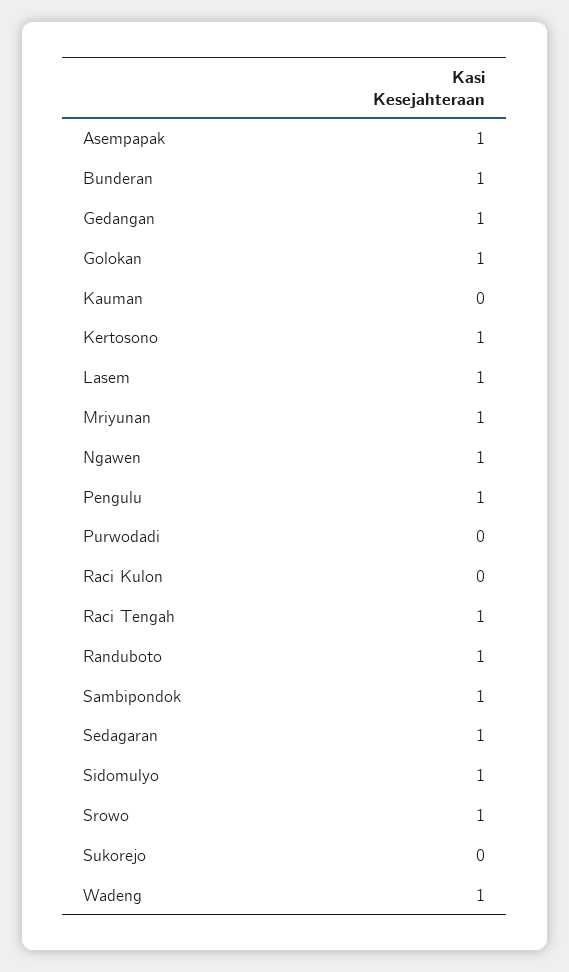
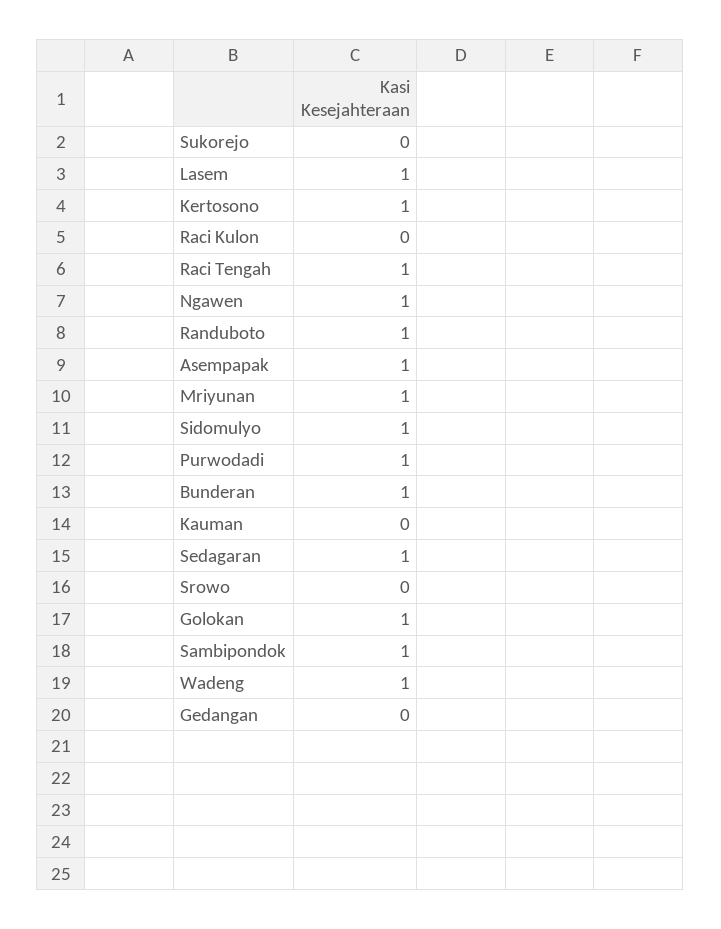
  {
    "Asempapak": 1,
    "Bunderan": 1,
-   "Gedangan": 1,
+   "Gedangan": 0,
    "Golokan": 1,
    "Kauman": 0,
    "Kertosono": 1,
    "Lasem": 1,
    "Mriyunan": 1,
    "Ngawen": 1,
-   "Pengulu": 1,
-   "Purwodadi": 0,
+   "Purwodadi": 1,
    "Raci Kulon": 0,
    "Raci Tengah": 1,
    "Randuboto": 1,
    "Sambipondok": 1,
    "Sedagaran": 1,
    "Sidomulyo": 1,
-   "Srowo": 1,
+   "Srowo": 0,
    "Sukorejo": 0,
    "Wadeng": 1
  }

